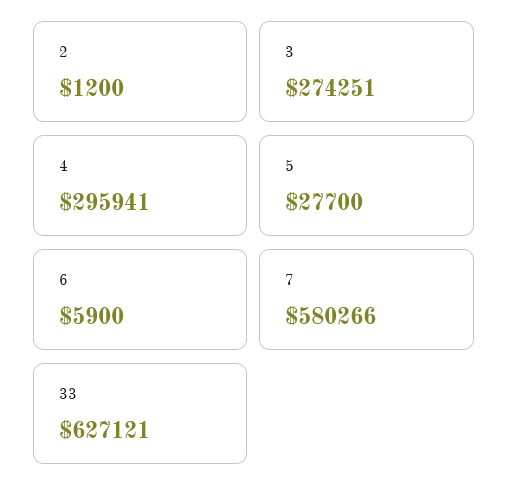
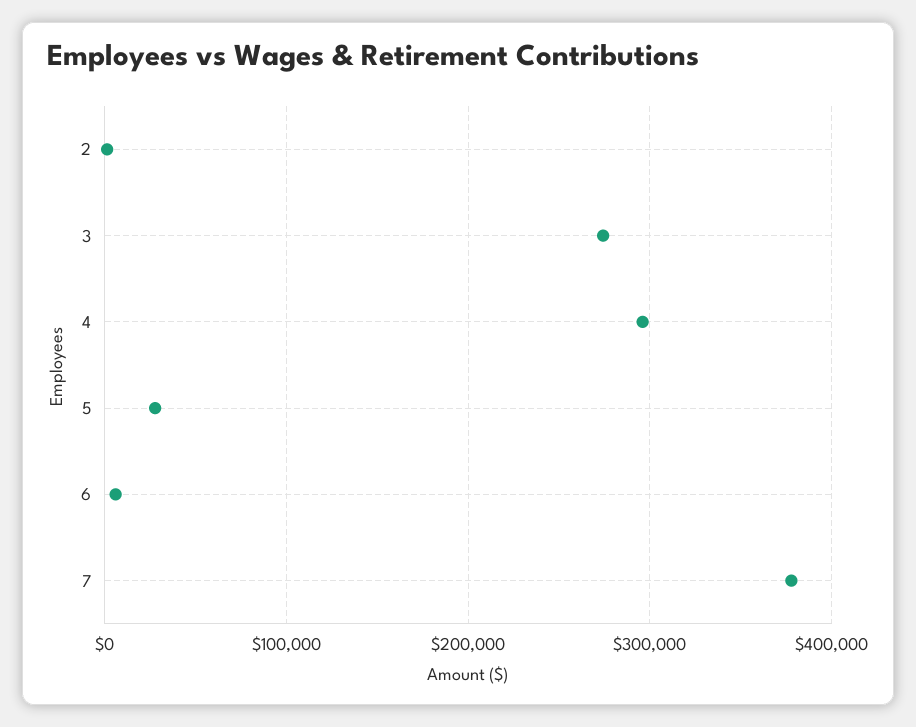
  {
    "2": 1200,
    "3": 274251,
    "4": 295941,
    "5": 27700,
    "6": 5900,
-   "7": 580266,
+   "7": 380000
-   "33": 627121
  }

